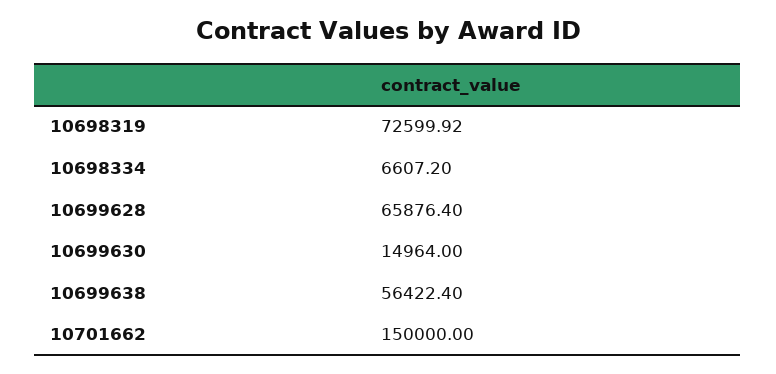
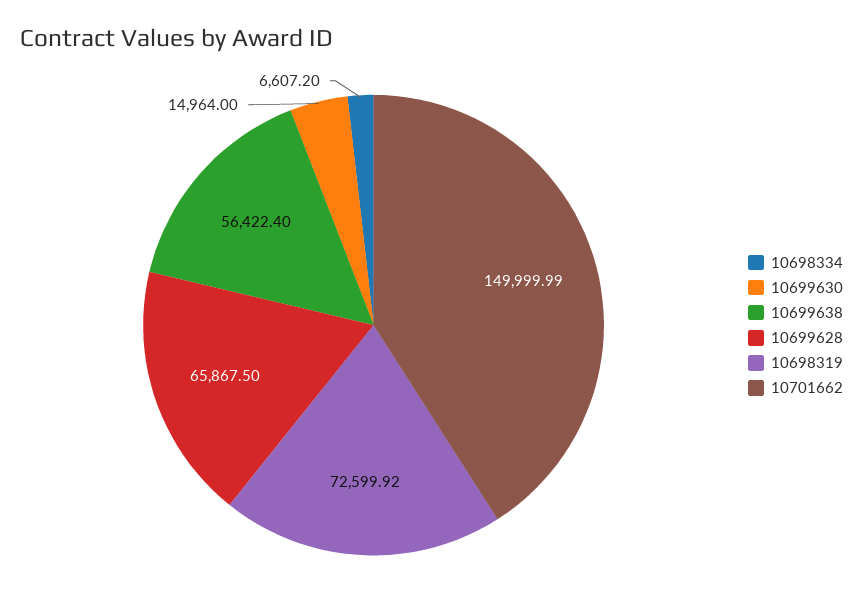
  {
    "10698319": 72599.92,
    "10698334": 6607.2,
-   "10699628": 65876.4,
+   "10699628": 65867.5,
    "10699630": 14964,
    "10699638": 56422.4,
-   "10701662": 150000
+   "10701662": 149999.99
  }

